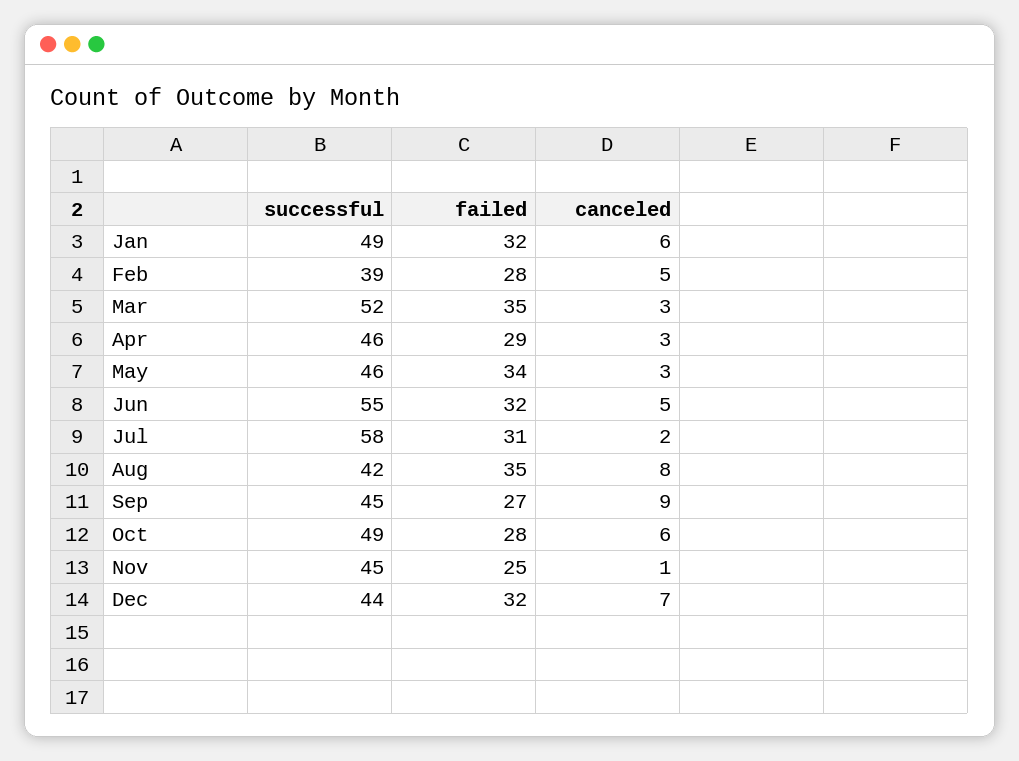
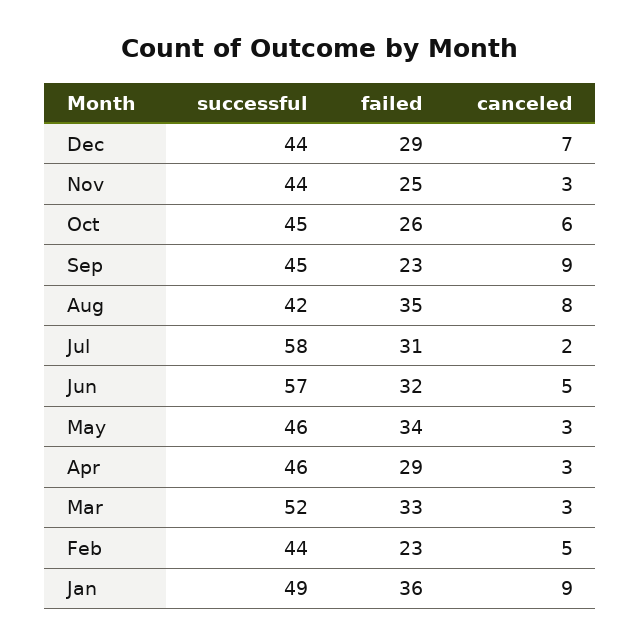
  {
    "successful": {
      "Jan": 49,
-     "Feb": 39,
+     "Feb": 44,
      "Mar": 52,
      "Apr": 46,
      "May": 46,
-     "Jun": 55,
+     "Jun": 57,
      "Jul": 58,
      "Aug": 42,
      "Sep": 45,
-     "Oct": 49,
+     "Oct": 45,
-     "Nov": 45,
+     "Nov": 44,
      "Dec": 44
    },
    "failed": {
-     "Jan": 32,
+     "Jan": 36,
-     "Feb": 28,
+     "Feb": 23,
-     "Mar": 35,
+     "Mar": 33,
      "Apr": 29,
      "May": 34,
      "Jun": 32,
      "Jul": 31,
      "Aug": 35,
-     "Sep": 27,
+     "Sep": 23,
-     "Oct": 28,
+     "Oct": 26,
      "Nov": 25,
-     "Dec": 32
+     "Dec": 29
    },
    "canceled": {
-     "Jan": 6,
+     "Jan": 9,
      "Feb": 5,
      "Mar": 3,
      "Apr": 3,
      "May": 3,
      "Jun": 5,
      "Jul": 2,
      "Aug": 8,
      "Sep": 9,
      "Oct": 6,
-     "Nov": 1,
+     "Nov": 3,
      "Dec": 7
    }
  }

